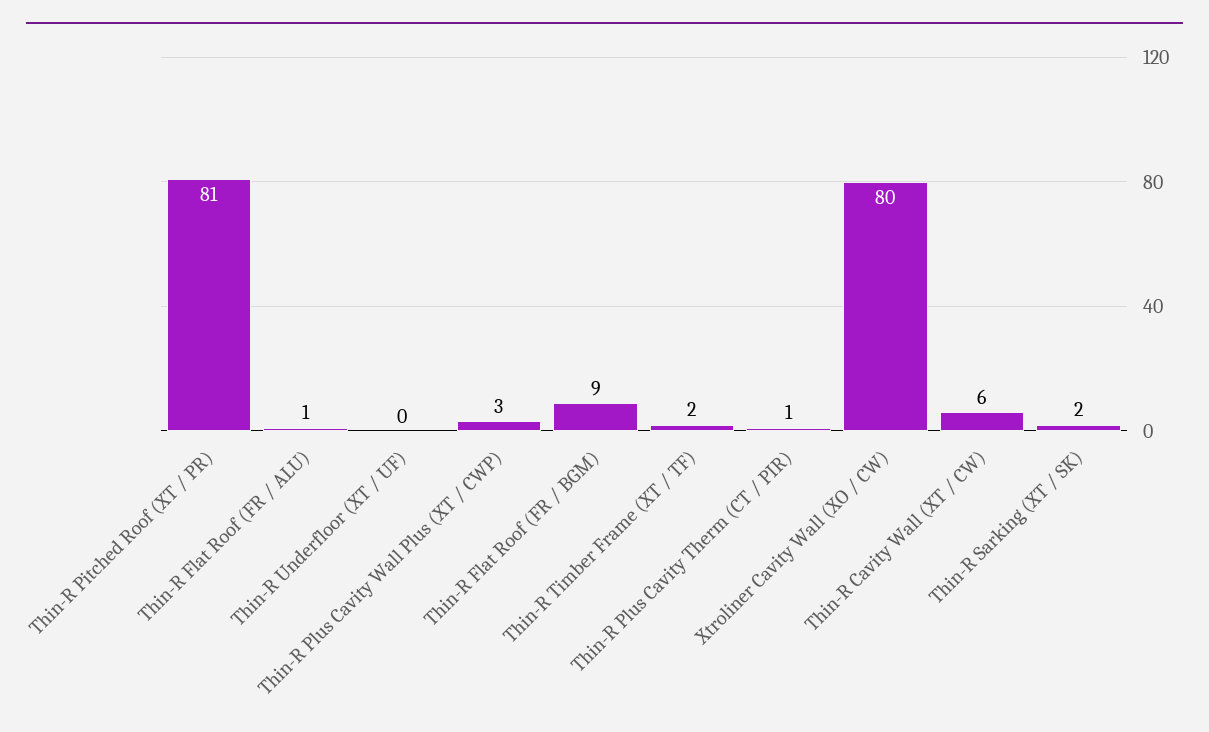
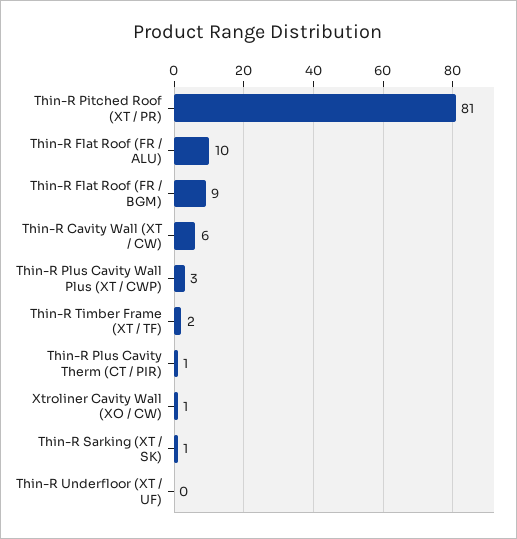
  {
    "Thin-R Pitched Roof (XT / PR)": 81,
-   "Thin-R Flat Roof (FR / ALU)": 1,
+   "Thin-R Flat Roof (FR / ALU)": 10,
    "Thin-R Underfloor (XT / UF)": 0,
    "Thin-R Plus Cavity Wall Plus (XT / CWP)": 3,
    "Thin-R Flat Roof (FR / BGM)": 9,
    "Thin-R Timber Frame (XT / TF)": 2,
    "Thin-R Plus Cavity Therm (CT / PIR)": 1,
-   "Xtroliner Cavity Wall (XO / CW)": 80,
+   "Xtroliner Cavity Wall (XO / CW)": 1,
    "Thin-R Cavity Wall (XT / CW)": 6,
-   "Thin-R Sarking (XT / SK)": 2
+   "Thin-R Sarking (XT / SK)": 1
  }

